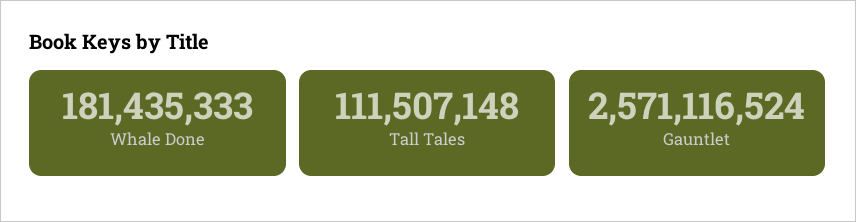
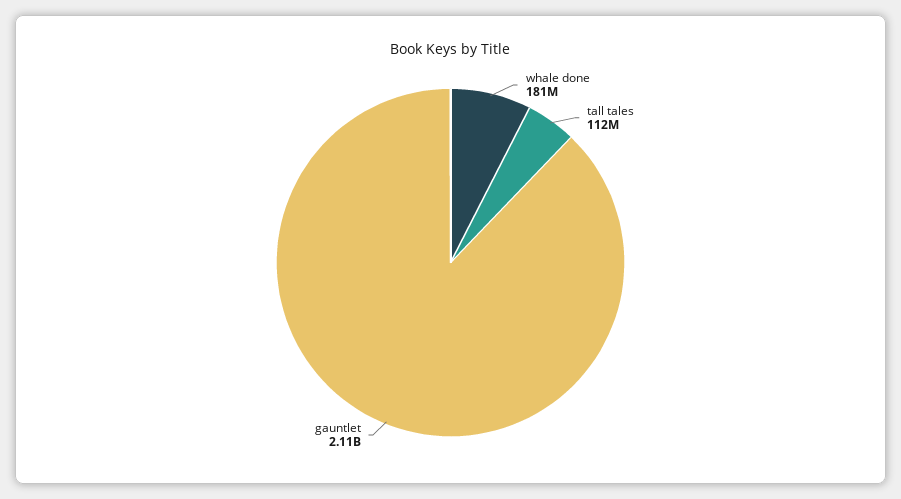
  {
    "Whale Done": 181435333,
    "Tall Tales": 111507148,
-   "Gauntlet": 2571116524
+   "Gauntlet": 2110000000
  }

